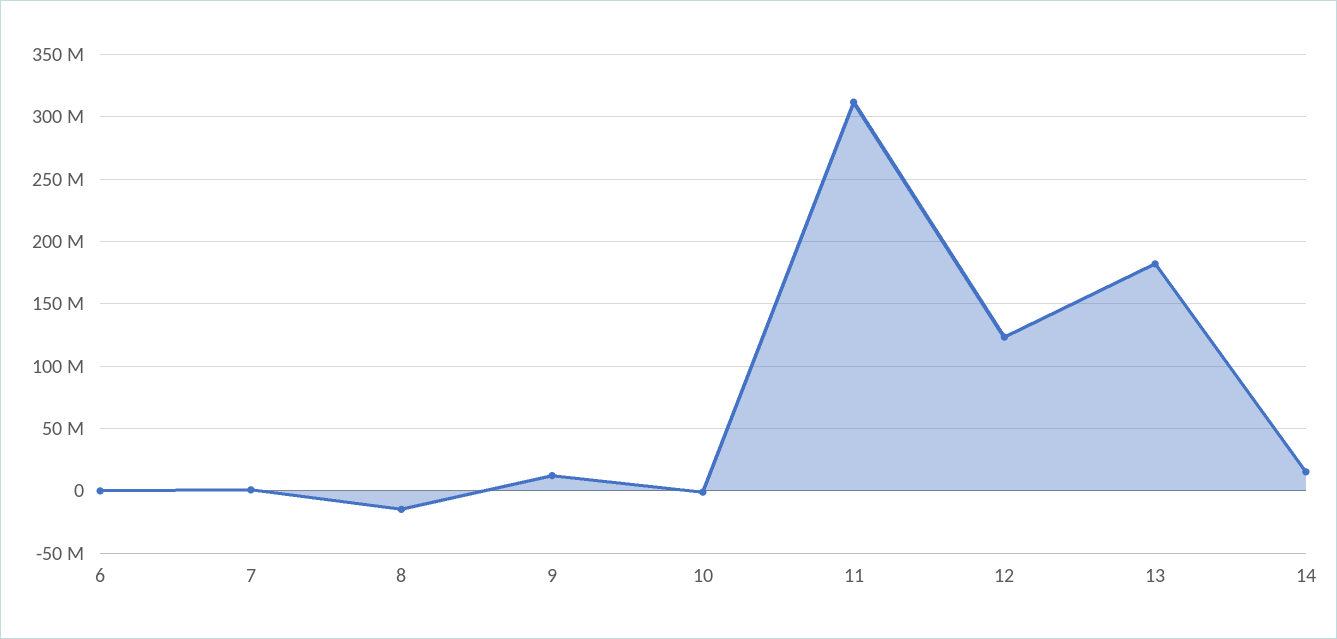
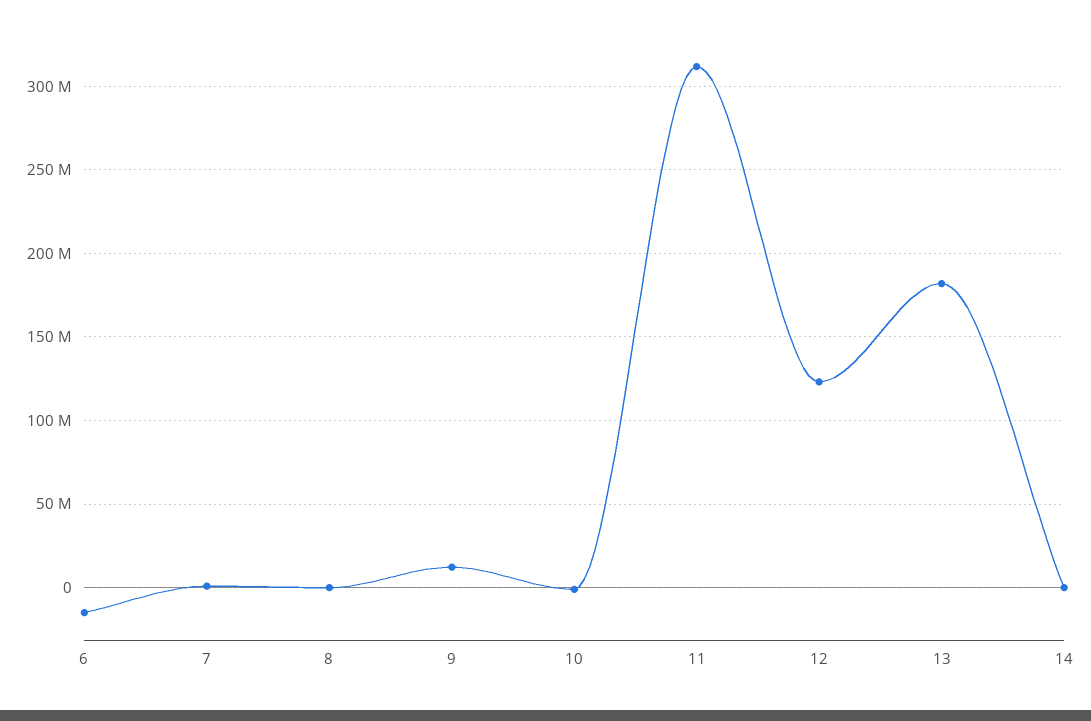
  {
-   "6": 0,
+   "6": -15000000,
    "7": 0,
-   "8": -15000000,
+   "8": 0,
    "9": 10000000,
    "10": 0,
    "11": 310000000,
    "12": 125000000,
    "13": 180000000,
-   "14": 15000000
+   "14": 0
  }

